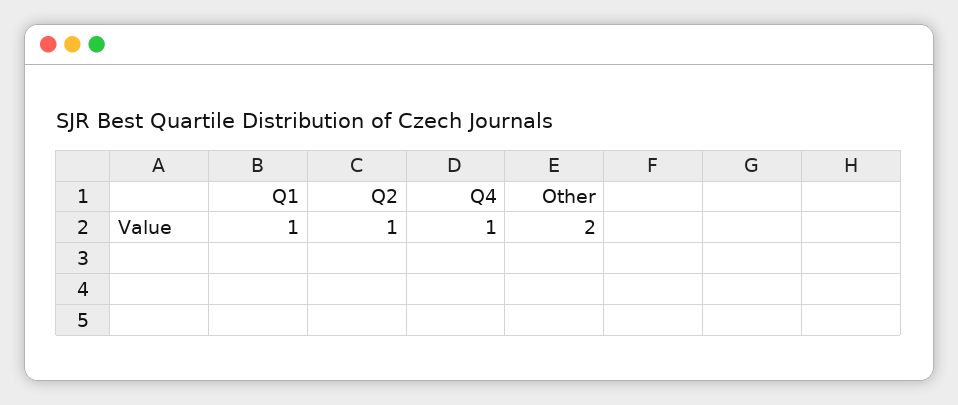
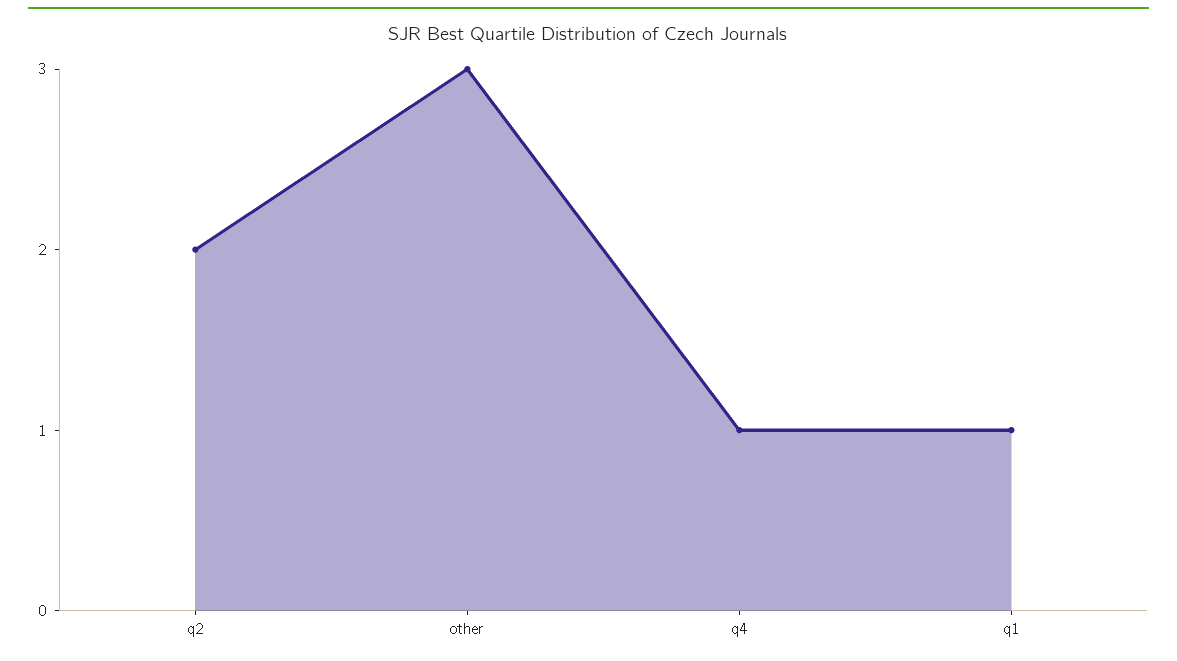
  {
    "Q1": 1,
-   "Q2": 1,
+   "Q2": 2,
    "Q4": 1,
-   "Other": 2
+   "Other": 3
  }

